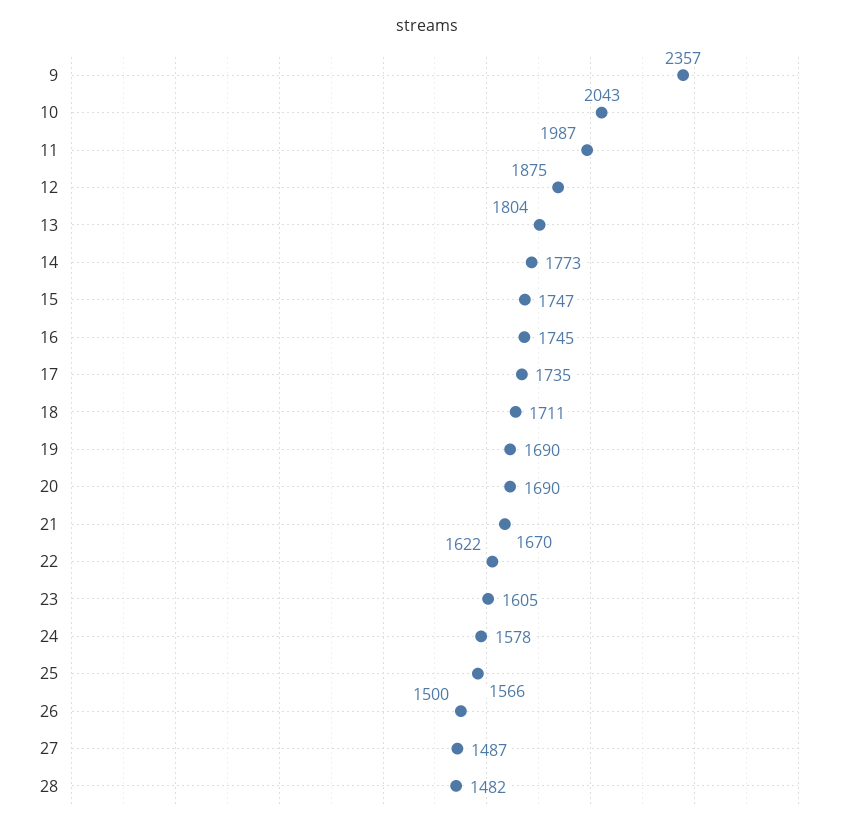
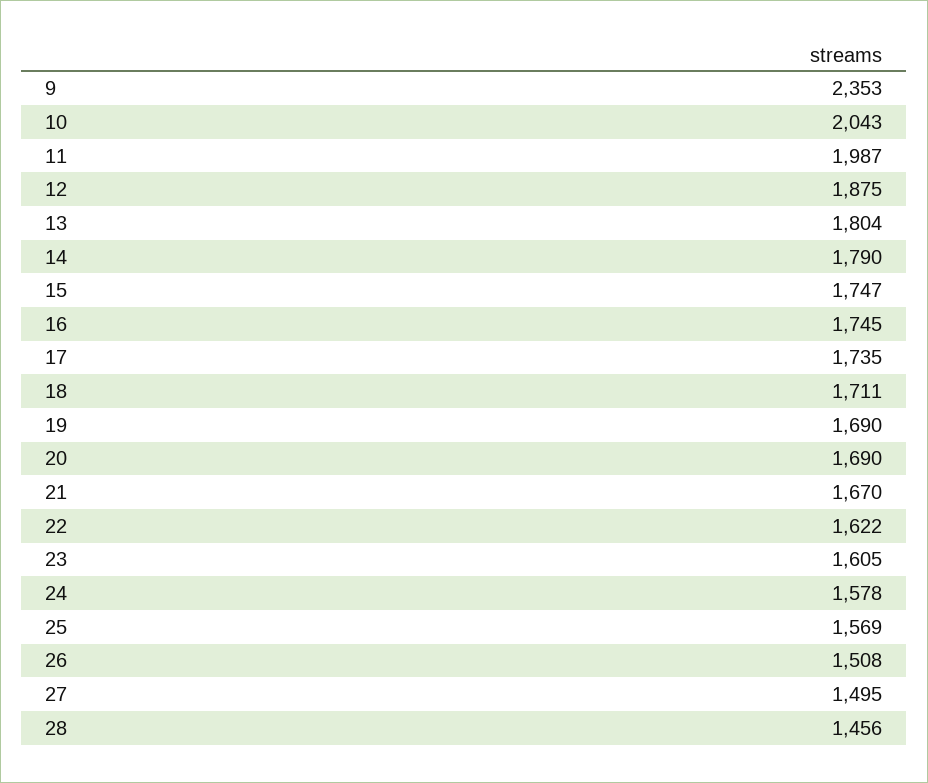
  {
-   "9": 2357,
+   "9": 2353,
    "10": 2043,
    "11": 1987,
    "12": 1875,
    "13": 1804,
-   "14": 1773,
+   "14": 1790,
    "15": 1747,
    "16": 1745,
    "17": 1735,
    "18": 1711,
    "19": 1690,
    "20": 1690,
    "21": 1670,
    "22": 1622,
    "23": 1605,
    "24": 1578,
-   "25": 1566,
+   "25": 1569,
-   "26": 1500,
+   "26": 1508,
-   "27": 1487,
+   "27": 1495,
-   "28": 1482
+   "28": 1456
  }

